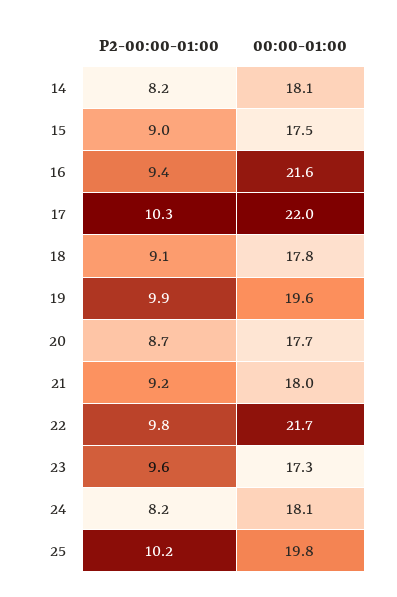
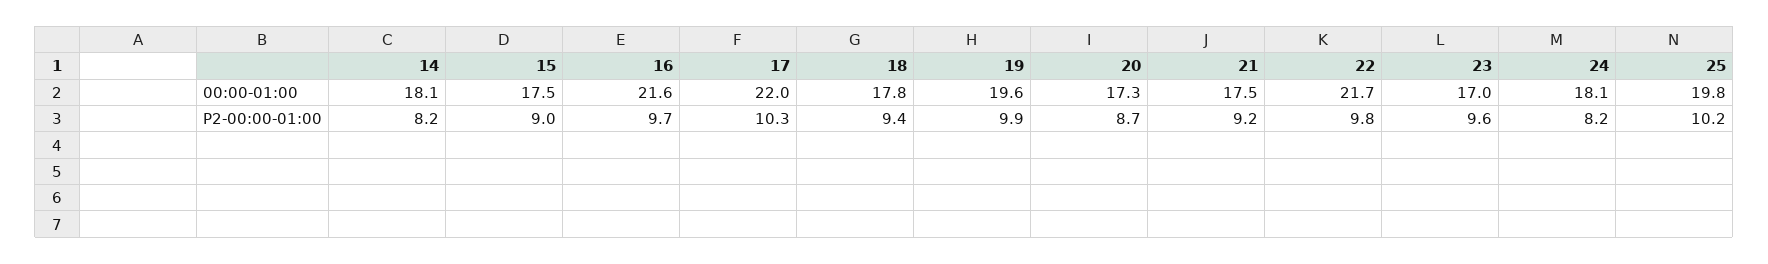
  {
    "P2-00:00-01:00": {
      "14": 8.2,
      "15": 9,
-     "16": 9.4,
+     "16": 9.7,
      "17": 10.3,
-     "18": 9.1,
+     "18": 9.4,
      "19": 9.9,
      "20": 8.7,
      "21": 9.2,
      "22": 9.8,
      "23": 9.6,
      "24": 8.2,
      "25": 10.2
    },
    "00:00-01:00": {
      "14": 18.1,
      "15": 17.5,
      "16": 21.6,
      "17": 22,
      "18": 17.8,
      "19": 19.6,
-     "20": 17.7,
+     "20": 17.3,
-     "21": 18,
+     "21": 17.5,
      "22": 21.7,
-     "23": 17.3,
+     "23": 17,
      "24": 18.1,
      "25": 19.8
    }
  }

